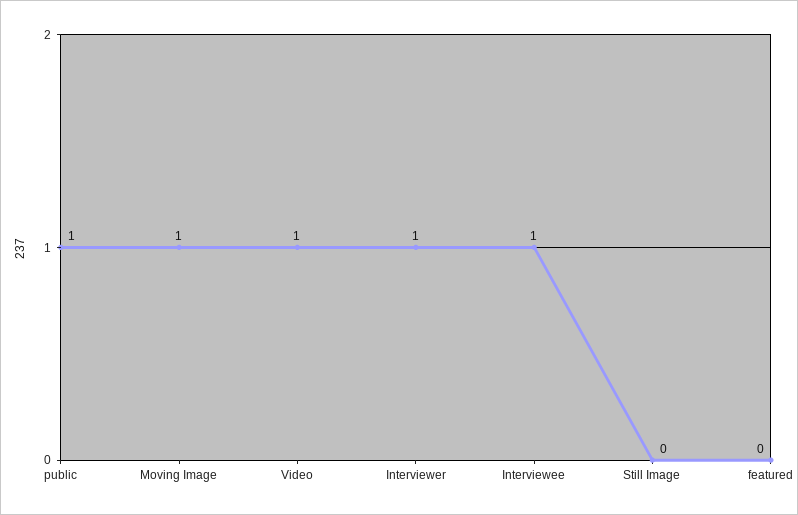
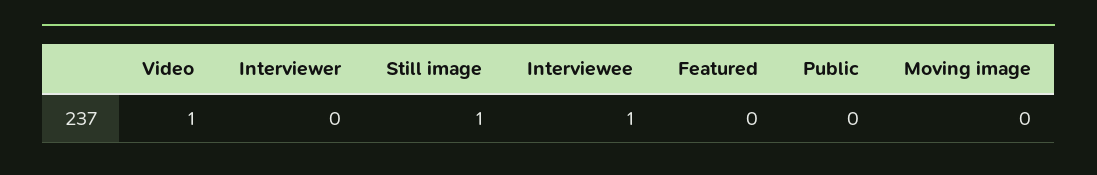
  {
-   "public": 1,
+   "public": 0,
-   "Moving Image": 1,
+   "Moving Image": 0,
    "Video": 1,
-   "Interviewer": 1,
+   "Interviewer": 0,
    "Interviewee": 1,
-   "Still Image": 0,
+   "Still Image": 1,
    "featured": 0
  }

